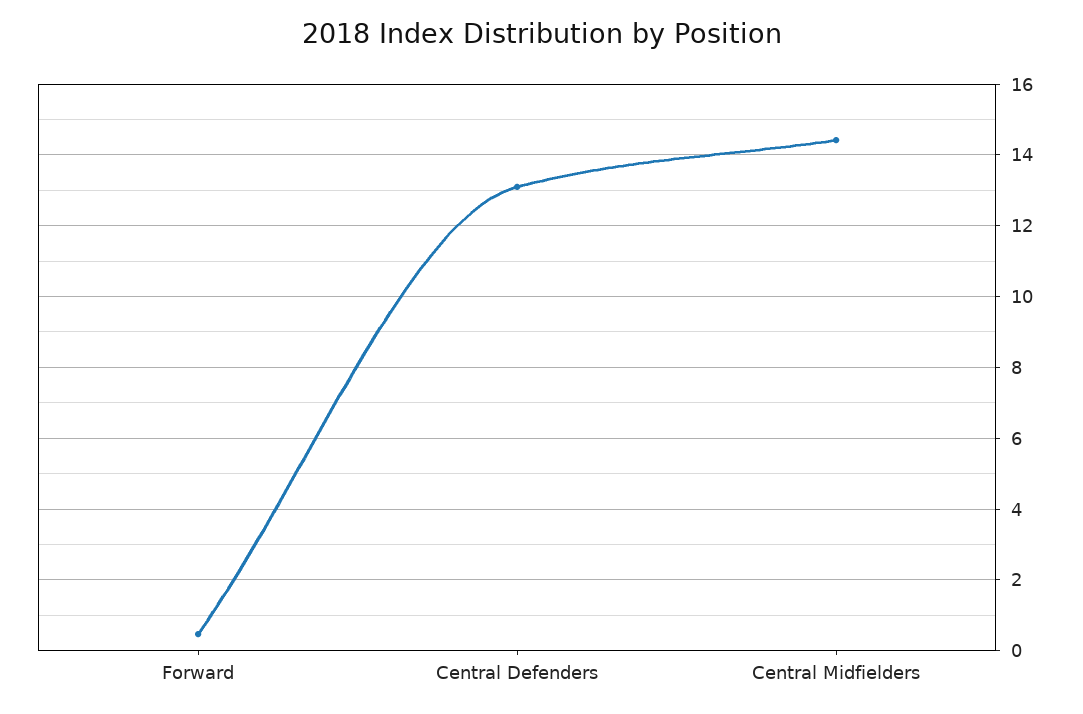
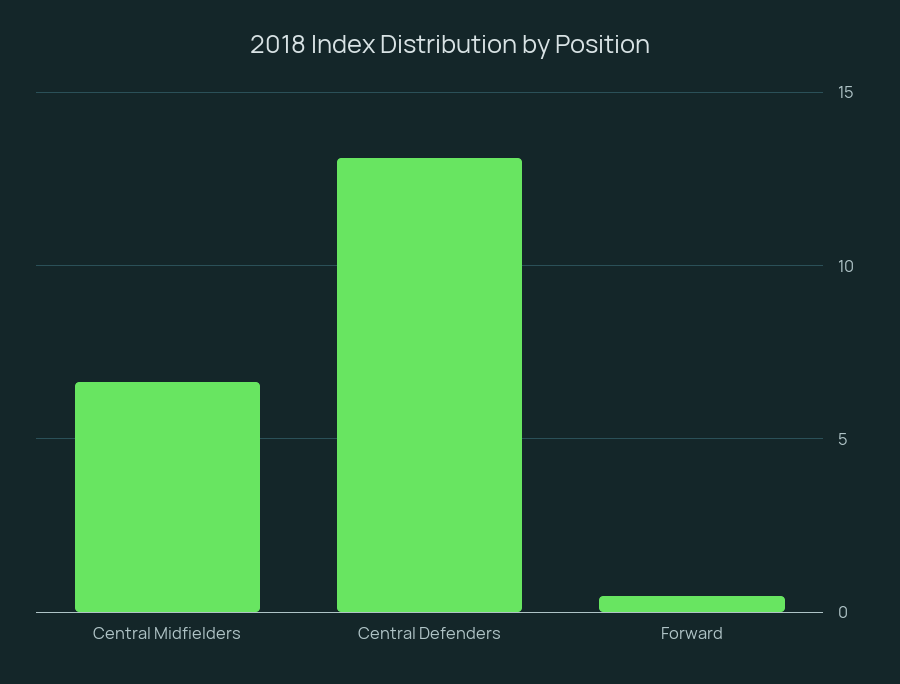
  {
    "Forward": 0.4,
    "Central Defenders": 13.2,
-   "Central Midfielders": 14.4
+   "Central Midfielders": 6.5
  }

